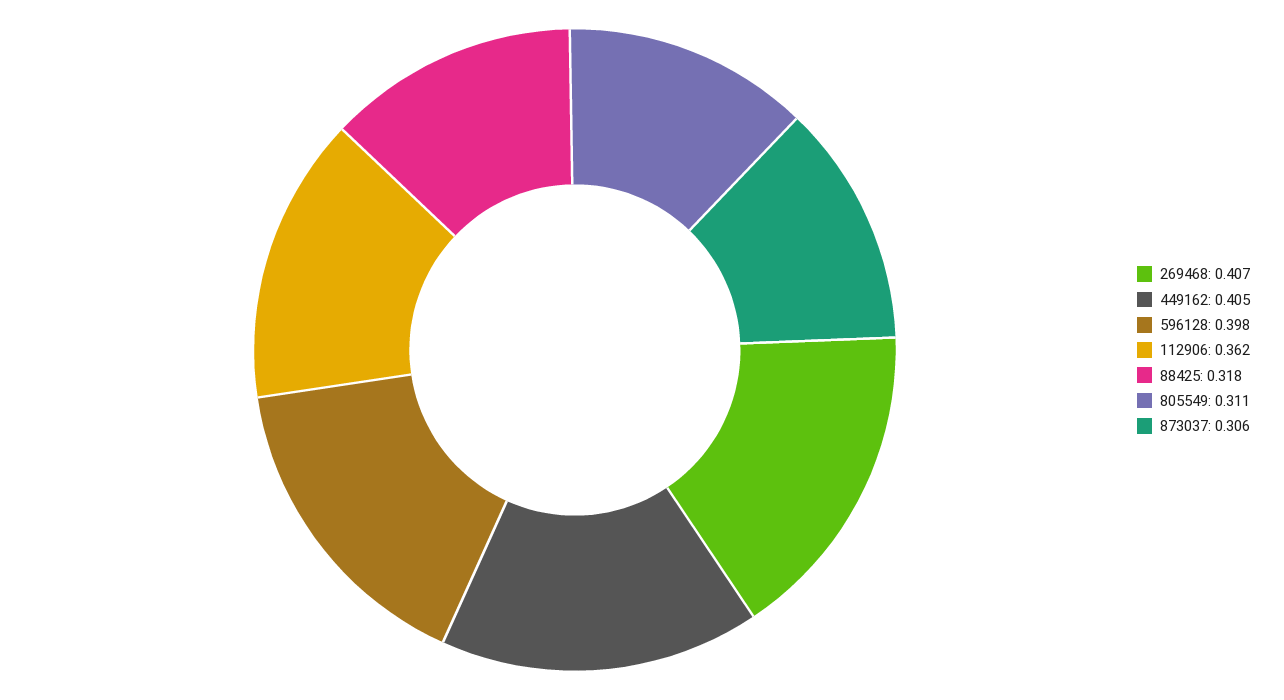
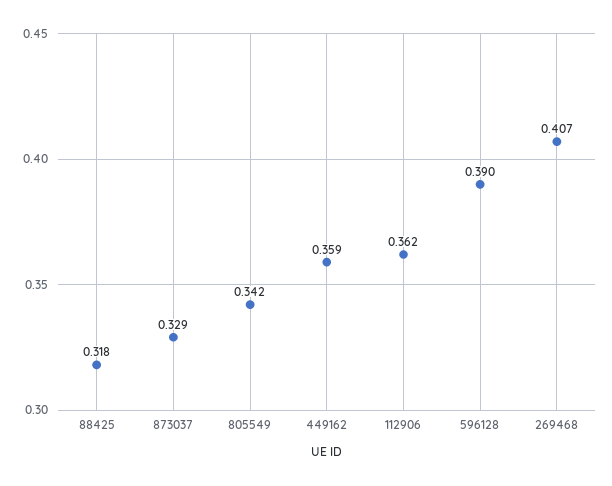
  {
    "269468": 0.407,
-   "449162": 0.405,
+   "449162": 0.359,
-   "596128": 0.398,
+   "596128": 0.39,
    "112906": 0.362,
    "88425": 0.318,
-   "805549": 0.311,
+   "805549": 0.342,
-   "873037": 0.306
+   "873037": 0.329
  }

